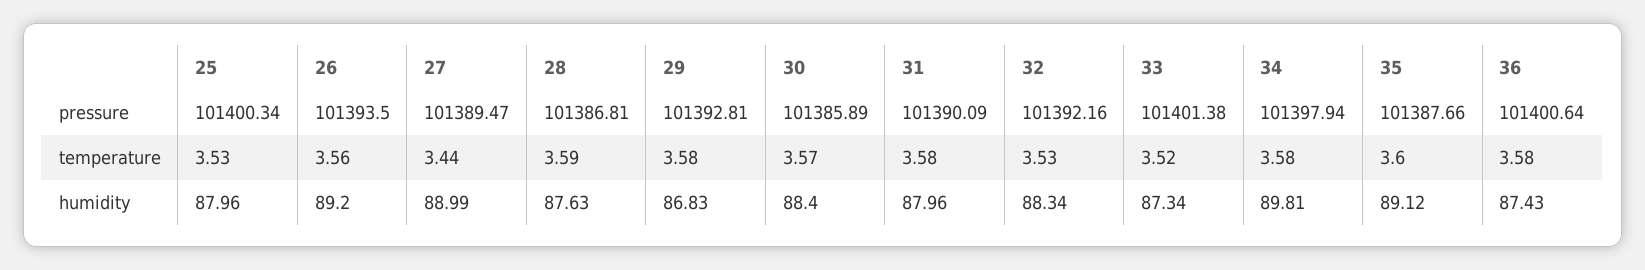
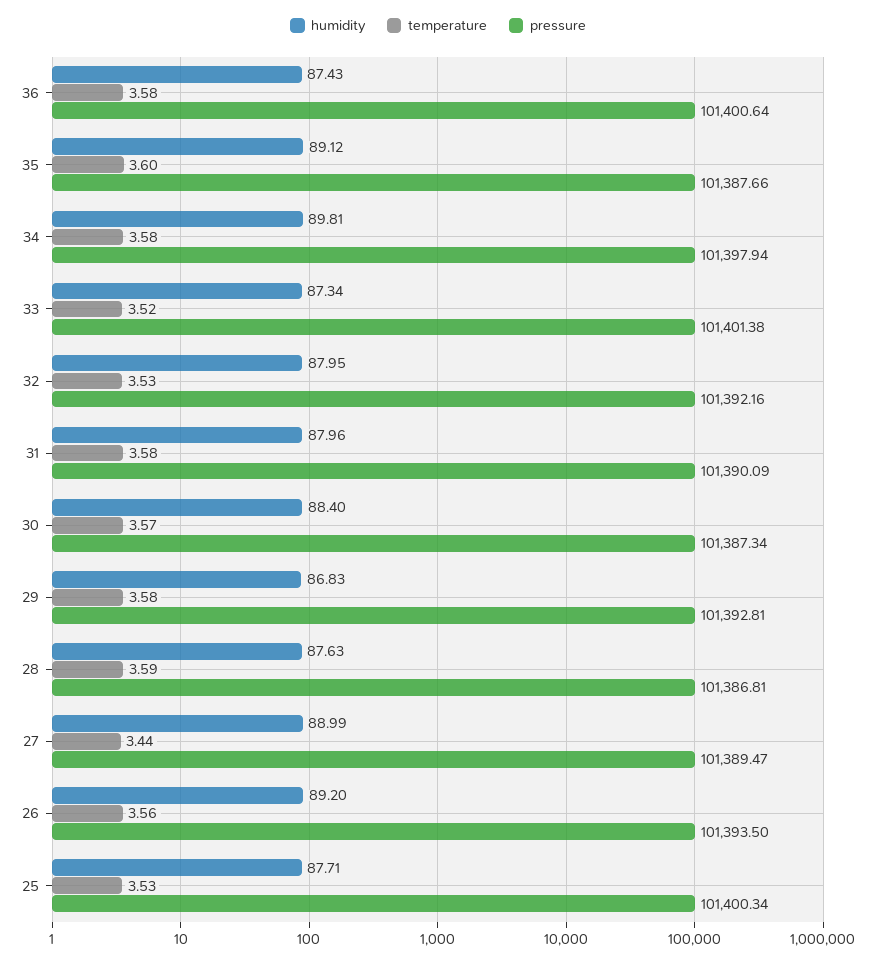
  {
    "pressure": {
      "25": 101400.34,
      "26": 101393.5,
      "27": 101389.47,
      "28": 101386.81,
      "29": 101392.81,
-     "30": 101385.89,
+     "30": 101387.34,
      "31": 101390.09,
      "32": 101392.16,
      "33": 101401.38,
      "34": 101397.94,
      "35": 101387.66,
      "36": 101400.64
    },
    "temperature": {
      "25": 3.53,
      "26": 3.56,
      "27": 3.44,
      "28": 3.59,
      "29": 3.58,
      "30": 3.57,
      "31": 3.58,
      "32": 3.53,
      "33": 3.52,
      "34": 3.58,
      "35": 3.6,
      "36": 3.58
    },
    "humidity": {
-     "25": 87.96,
+     "25": 87.71,
      "26": 89.2,
      "27": 88.99,
      "28": 87.63,
      "29": 86.83,
      "30": 88.4,
      "31": 87.96,
-     "32": 88.34,
+     "32": 87.95,
      "33": 87.34,
      "34": 89.81,
      "35": 89.12,
      "36": 87.43
    }
  }

